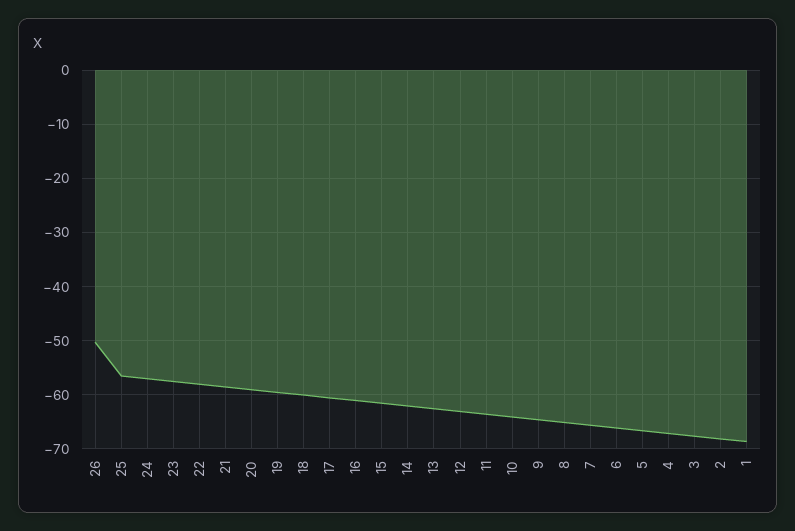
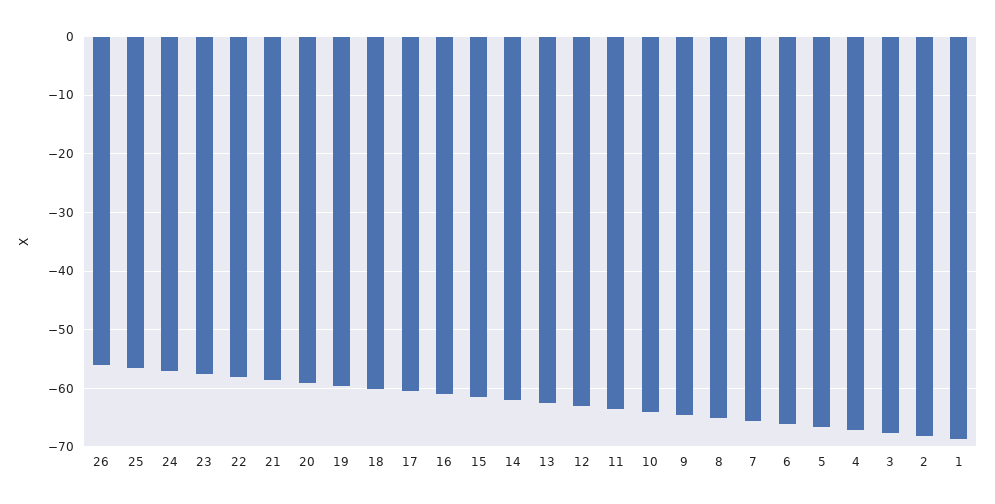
  {
-   "26": -50,
+   "26": -56,
    "25": -56,
    "24": -58,
    "23": -58,
    "22": -58,
    "21": -58,
    "20": -60,
    "19": -60,
    "18": -60,
    "17": -60,
    "16": -62,
    "15": -62,
    "14": -62,
    "13": -62,
    "12": -64,
    "11": -64,
    "10": -64,
    "9": -64,
    "8": -66,
    "7": -66,
    "6": -66,
    "5": -66,
    "4": -68,
    "3": -68,
    "2": -68,
    "1": -68
  }

